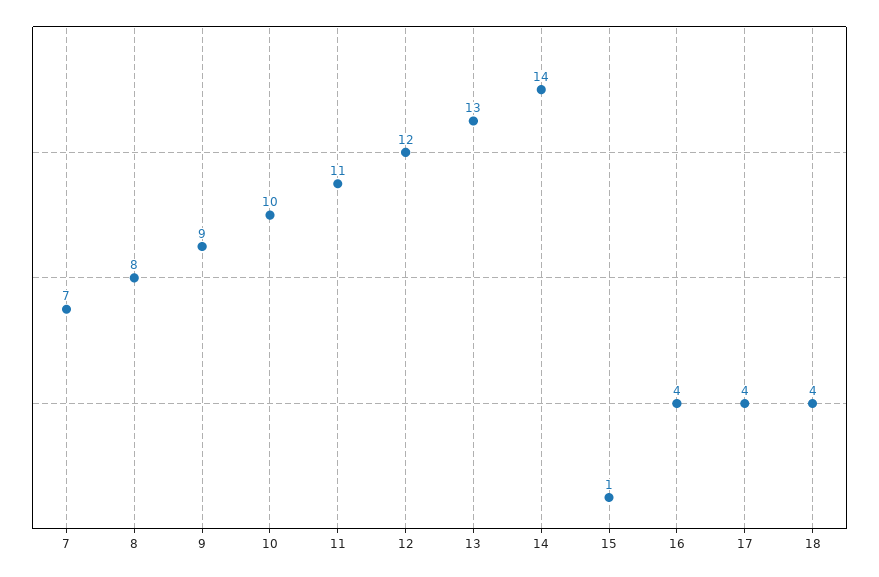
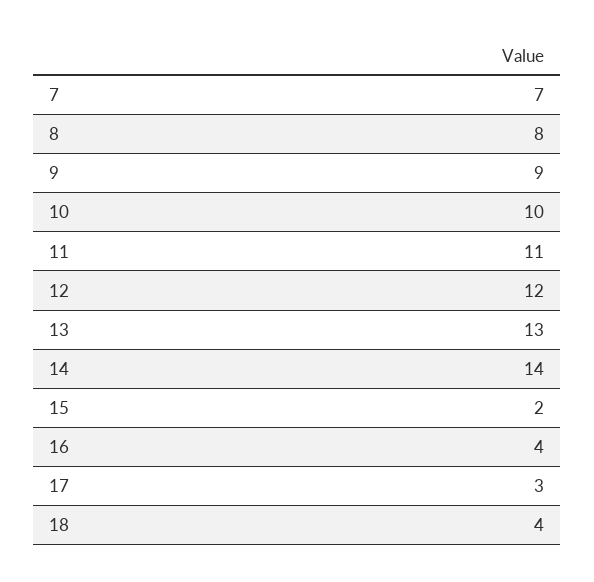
  {
    "7": 7,
    "8": 8,
    "9": 9,
    "10": 10,
    "11": 11,
    "12": 12,
    "13": 13,
    "14": 14,
-   "15": 1,
+   "15": 2,
    "16": 4,
-   "17": 4,
+   "17": 3,
    "18": 4
  }

